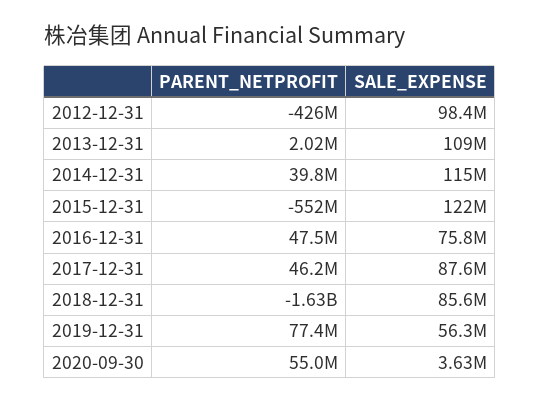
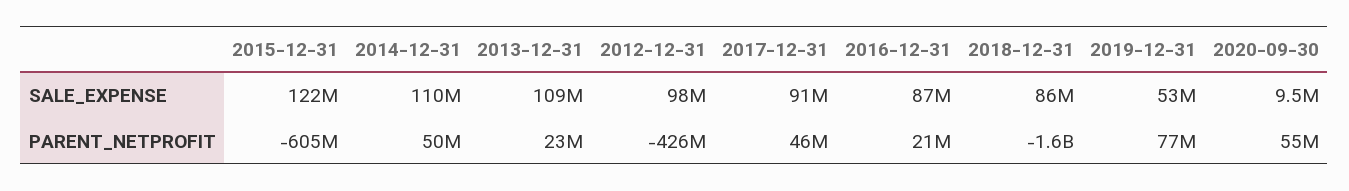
  {
    "PARENT_NETPROFIT": {
      "2012-12-31": -426000000,
-     "2013-12-31": 2020000,
+     "2013-12-31": 23000000,
-     "2014-12-31": 39800000,
+     "2014-12-31": 50000000,
-     "2015-12-31": -552000000,
+     "2015-12-31": -605000000,
-     "2016-12-31": 47500000,
+     "2016-12-31": 21000000,
      "2017-12-31": 46200000,
      "2018-12-31": -1630000000,
      "2019-12-31": 77400000,
      "2020-09-30": 55000000
    },
    "SALE_EXPENSE": {
      "2012-12-31": 98400000,
      "2013-12-31": 109000000,
-     "2014-12-31": 115000000,
+     "2014-12-31": 110000000,
      "2015-12-31": 122000000,
-     "2016-12-31": 75800000,
+     "2016-12-31": 87000000,
-     "2017-12-31": 87600000,
+     "2017-12-31": 91000000,
      "2018-12-31": 85600000,
-     "2019-12-31": 56300000,
+     "2019-12-31": 53000000,
-     "2020-09-30": 3630000
+     "2020-09-30": 9500000
    }
  }

